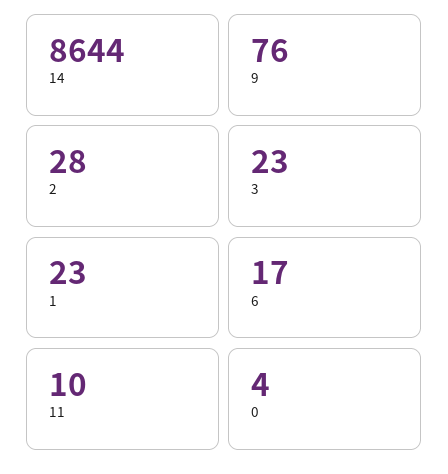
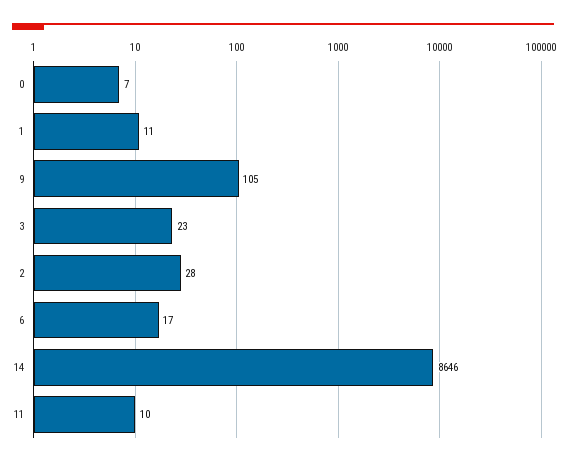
  {
-   "14": 8644,
+   "14": 8646,
-   "9": 76,
+   "9": 105,
    "2": 28,
    "3": 23,
-   "1": 23,
+   "1": 11,
    "6": 17,
    "11": 10,
-   "0": 4
+   "0": 7
  }

